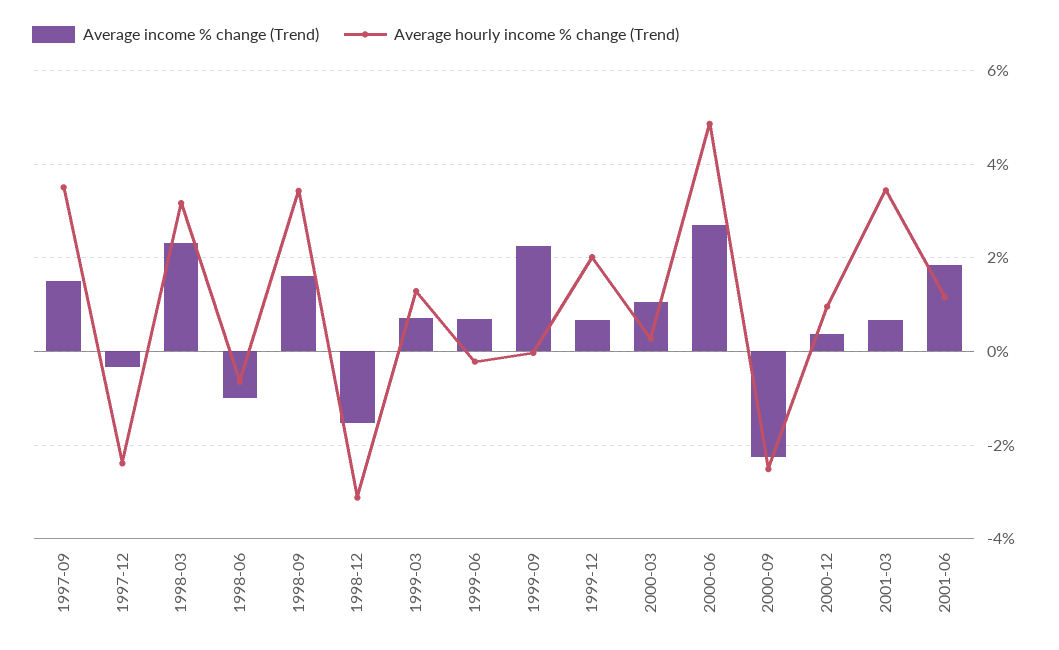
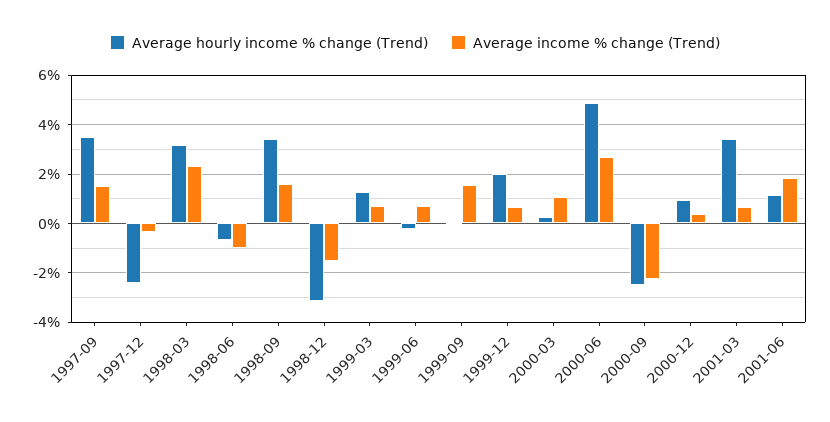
  {
    "Average income % change (Trend)": {
      "1997-09": 1.4,
      "1997-12": -0.4,
      "1998-03": 2.4,
      "1998-06": -1,
      "1998-09": 1.6,
      "1998-12": -1.6,
      "1999-03": 0.8,
      "1999-06": 0.6,
-     "1999-09": 2.2,
+     "1999-09": 1.5,
      "1999-12": 0.6,
      "2000-03": 1,
      "2000-06": 2.8,
      "2000-09": -2.2,
      "2000-12": 0.4,
      "2001-03": 0.6,
      "2001-06": 1.8
    },
    "Average hourly income % change (Trend)": {
      "1997-09": 3.6,
      "1997-12": -2.4,
      "1998-03": 3.2,
      "1998-06": -0.6,
      "1998-09": 3.4,
      "1998-12": -3.2,
      "1999-03": 1.2,
      "1999-06": -0.2,
      "1999-09": 0,
      "1999-12": 2,
      "2000-03": 0.2,
      "2000-06": 4.8,
      "2000-09": -2.6,
      "2000-12": 1,
      "2001-03": 3.4,
      "2001-06": 1.2
    }
  }

